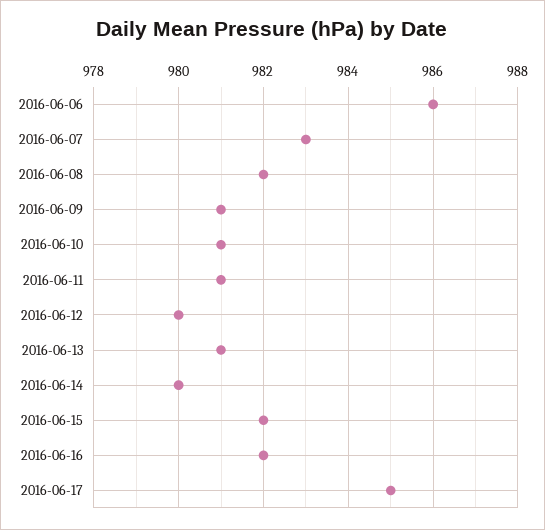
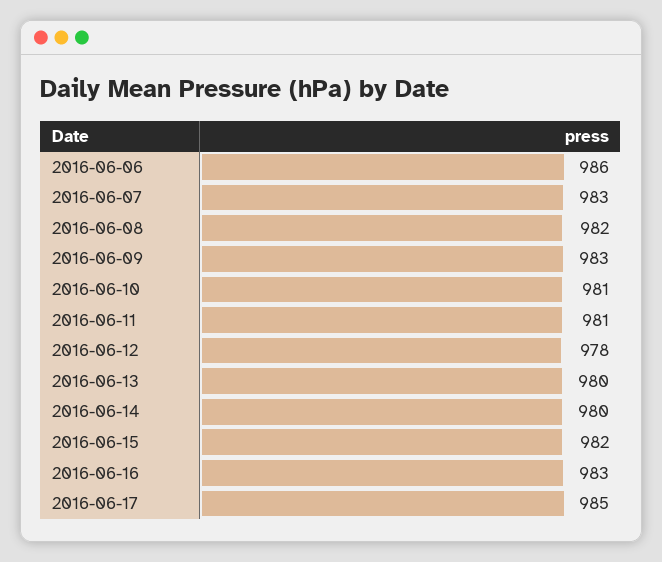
  {
    "2016-06-06": 986,
    "2016-06-07": 983,
    "2016-06-08": 982,
-   "2016-06-09": 981,
+   "2016-06-09": 983,
    "2016-06-10": 981,
    "2016-06-11": 981,
-   "2016-06-12": 980,
+   "2016-06-12": 978,
-   "2016-06-13": 981,
+   "2016-06-13": 980,
    "2016-06-14": 980,
    "2016-06-15": 982,
-   "2016-06-16": 982,
+   "2016-06-16": 983,
    "2016-06-17": 985
  }

